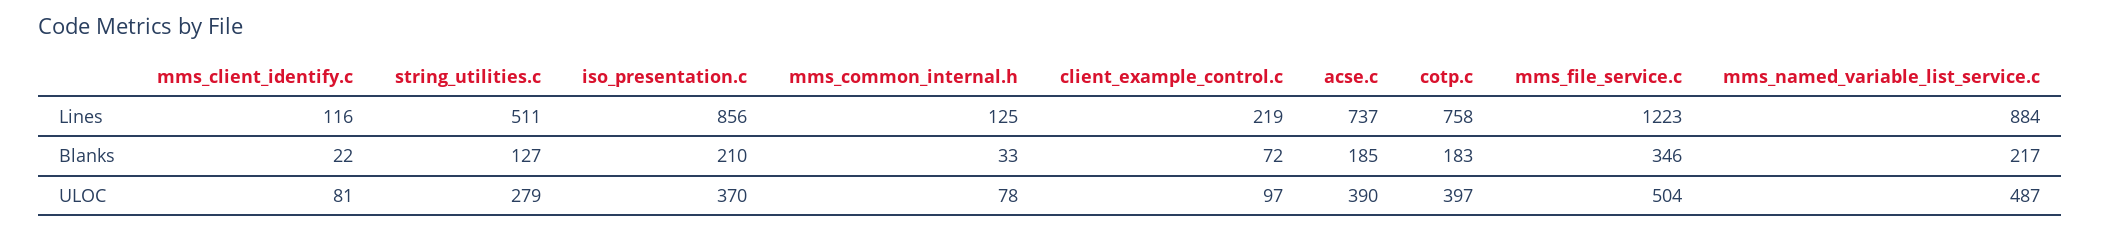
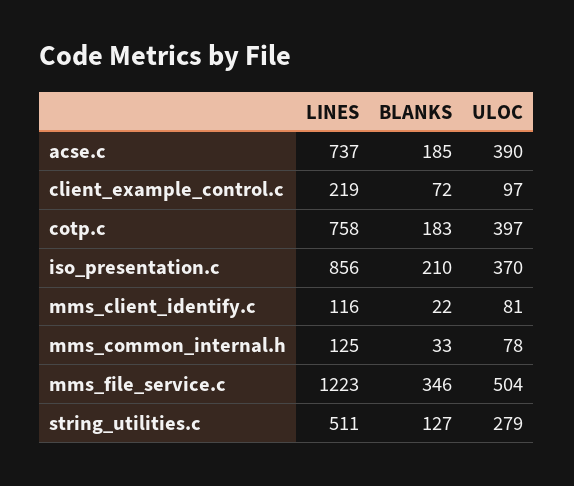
  {
    "mms_client_identify.c": {
      "Lines": 116,
      "Blanks": 22,
      "ULOC": 81
    },
    "string_utilities.c": {
      "Lines": 511,
      "Blanks": 127,
      "ULOC": 279
    },
    "iso_presentation.c": {
      "Lines": 856,
      "Blanks": 210,
      "ULOC": 370
    },
    "mms_common_internal.h": {
      "Lines": 125,
      "Blanks": 33,
      "ULOC": 78
    },
    "client_example_control.c": {
      "Lines": 219,
      "Blanks": 72,
      "ULOC": 97
    },
    "acse.c": {
      "Lines": 737,
      "Blanks": 185,
      "ULOC": 390
    },
    "cotp.c": {
      "Lines": 758,
      "Blanks": 183,
      "ULOC": 397
    },
    "mms_file_service.c": {
      "Lines": 1223,
      "Blanks": 346,
      "ULOC": 504
-   },
+   }
-   "mms_named_variable_list_service.c": {
-     "Lines": 884,
-     "Blanks": 217,
-     "ULOC": 487
-   }
  }

